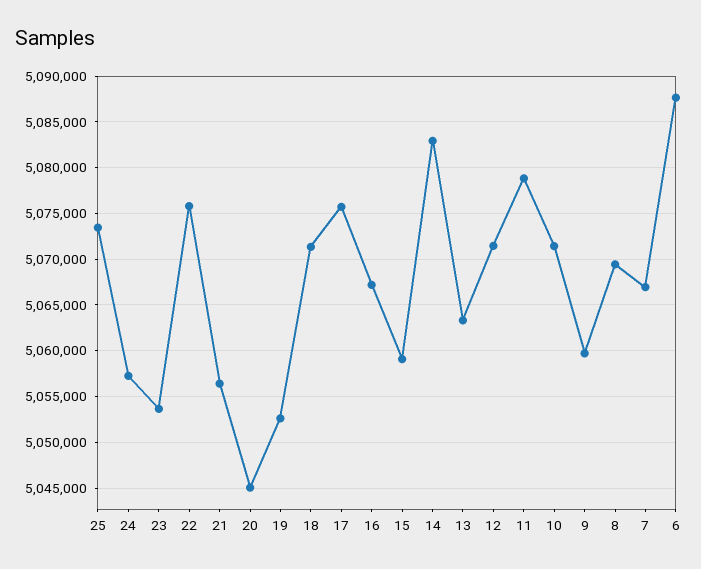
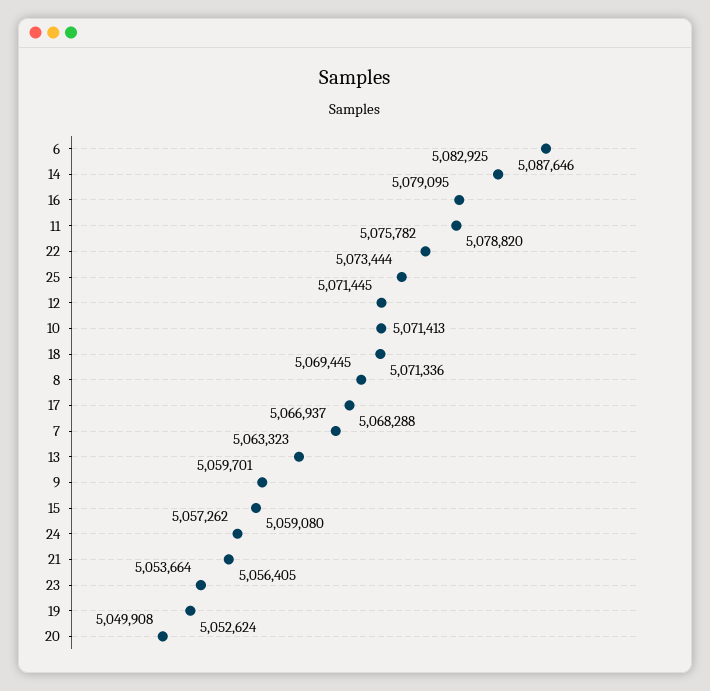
  {
    "25": 5073444,
    "24": 5057262,
    "23": 5053664,
    "22": 5075782,
    "21": 5056405,
-   "20": 5045000,
+   "20": 5049908,
    "19": 5052624,
    "18": 5071336,
-   "17": 5076000,
+   "17": 5068288,
-   "16": 5067000,
+   "16": 5079095,
    "15": 5059080,
    "14": 5082925,
    "13": 5063323,
    "12": 5071445,
    "11": 5078820,
    "10": 5071413,
    "9": 5059701,
    "8": 5069445,
    "7": 5066937,
    "6": 5087646
  }

